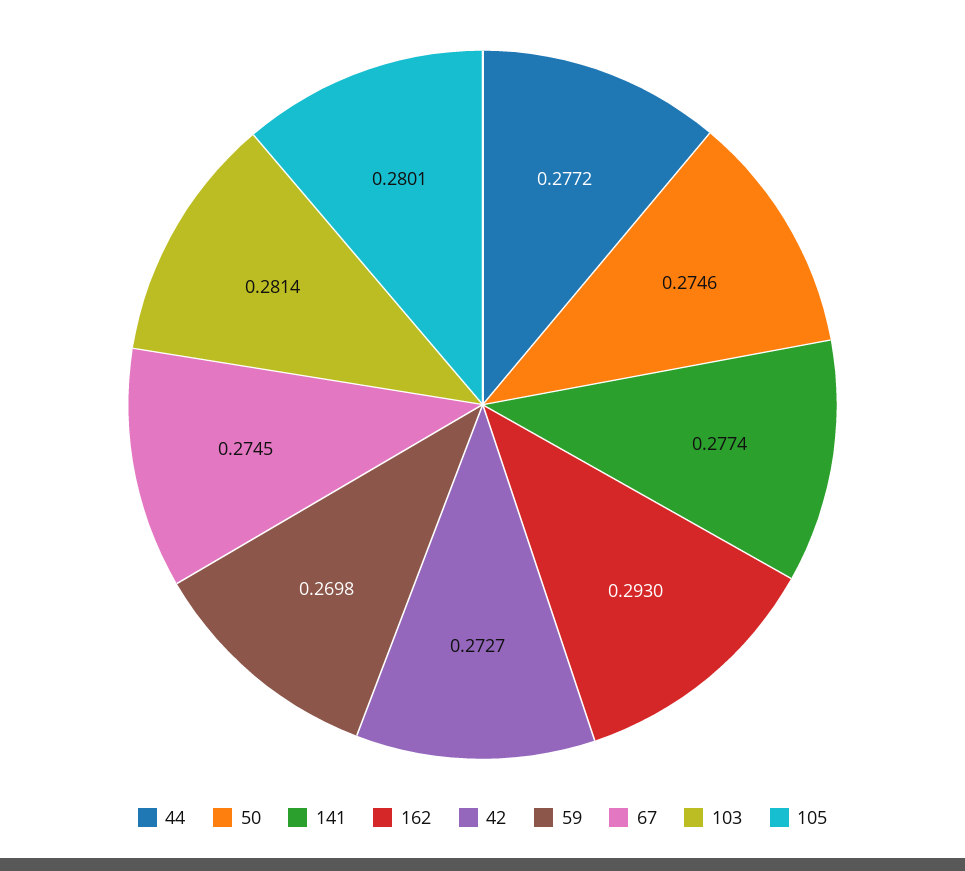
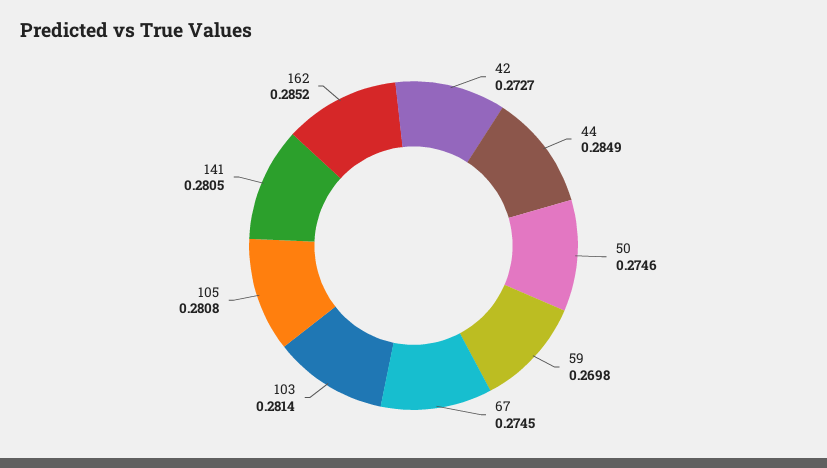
  {
-   "44": 0.2772,
+   "44": 0.2849,
    "50": 0.2746,
-   "141": 0.2774,
+   "141": 0.2805,
-   "162": 0.293,
+   "162": 0.2852,
    "42": 0.2727,
    "59": 0.2698,
    "67": 0.2745,
    "103": 0.2814,
-   "105": 0.2801
+   "105": 0.2808
  }

